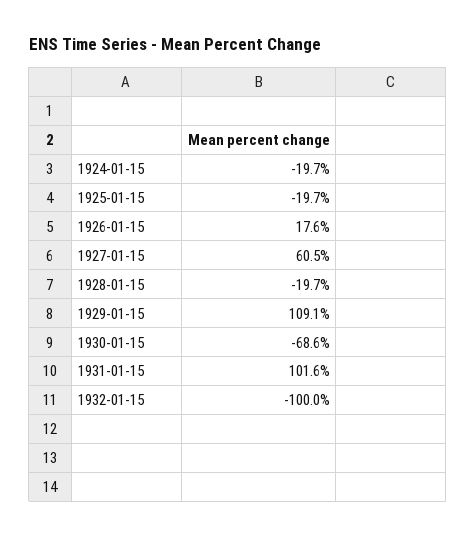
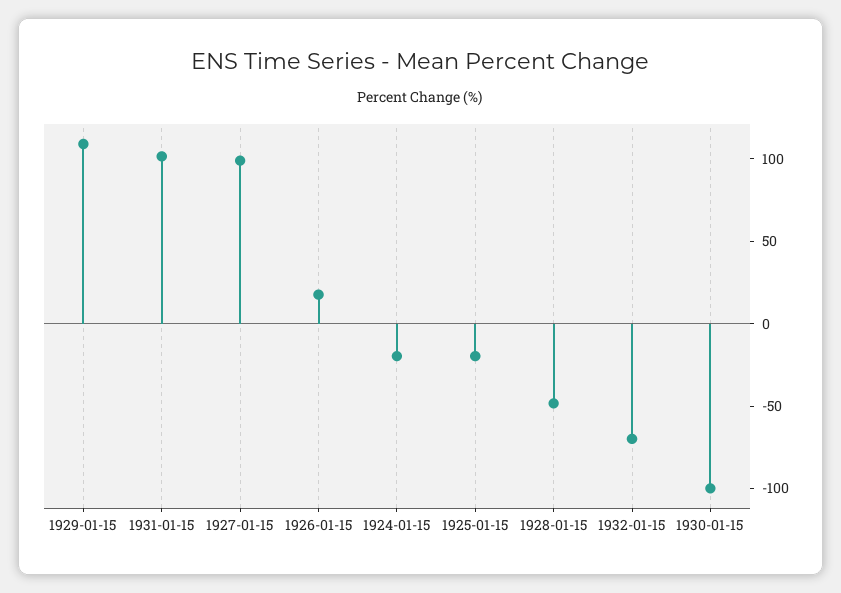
  {
    "1924-01-15": -19.7,
    "1925-01-15": -19.7,
    "1926-01-15": 17.6,
-   "1927-01-15": 60.5,
+   "1927-01-15": 100,
-   "1928-01-15": -19.7,
+   "1928-01-15": -50,
    "1929-01-15": 109.1,
-   "1930-01-15": -68.6,
+   "1930-01-15": -100,
    "1931-01-15": 101.6,
-   "1932-01-15": -100
+   "1932-01-15": -70
  }

